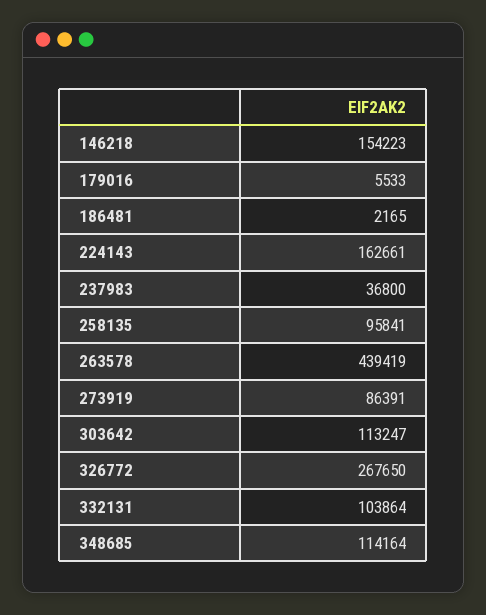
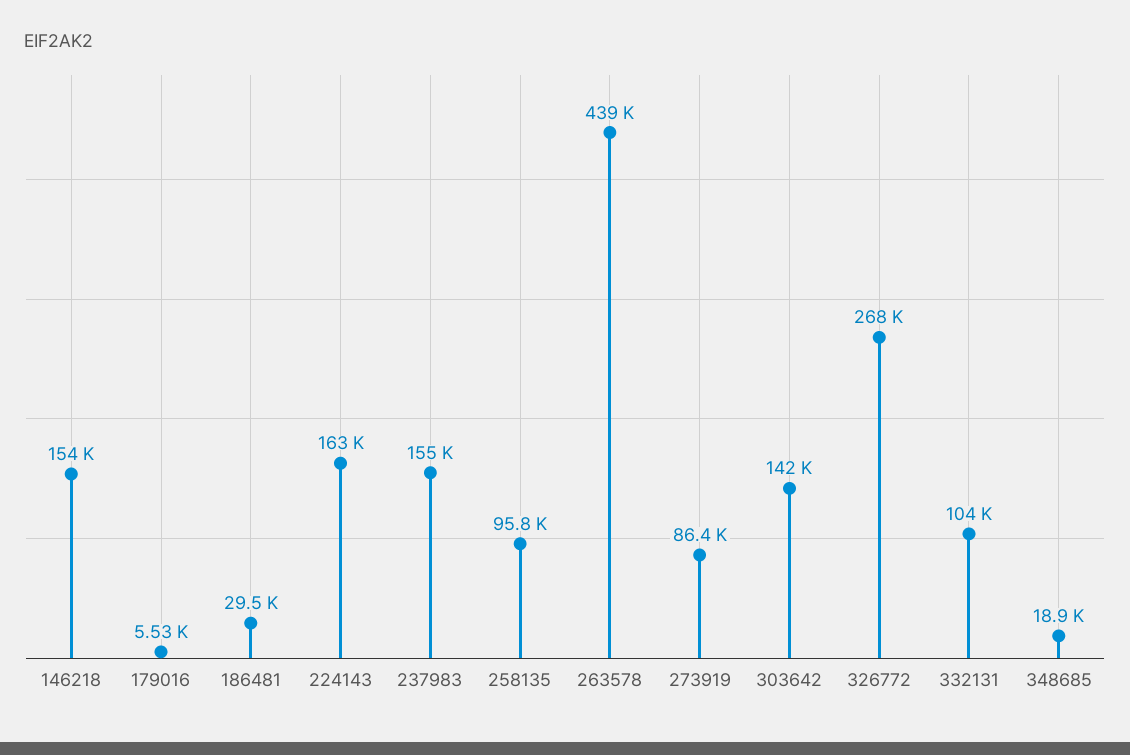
  {
    "146218": 154223,
    "179016": 5533,
-   "186481": 2165,
+   "186481": 29500,
    "224143": 162661,
-   "237983": 36800,
+   "237983": 155000,
    "258135": 95841,
    "263578": 439419,
    "273919": 86391,
-   "303642": 113247,
+   "303642": 142000,
    "326772": 267650,
    "332131": 103864,
-   "348685": 114164
+   "348685": 18900
  }

